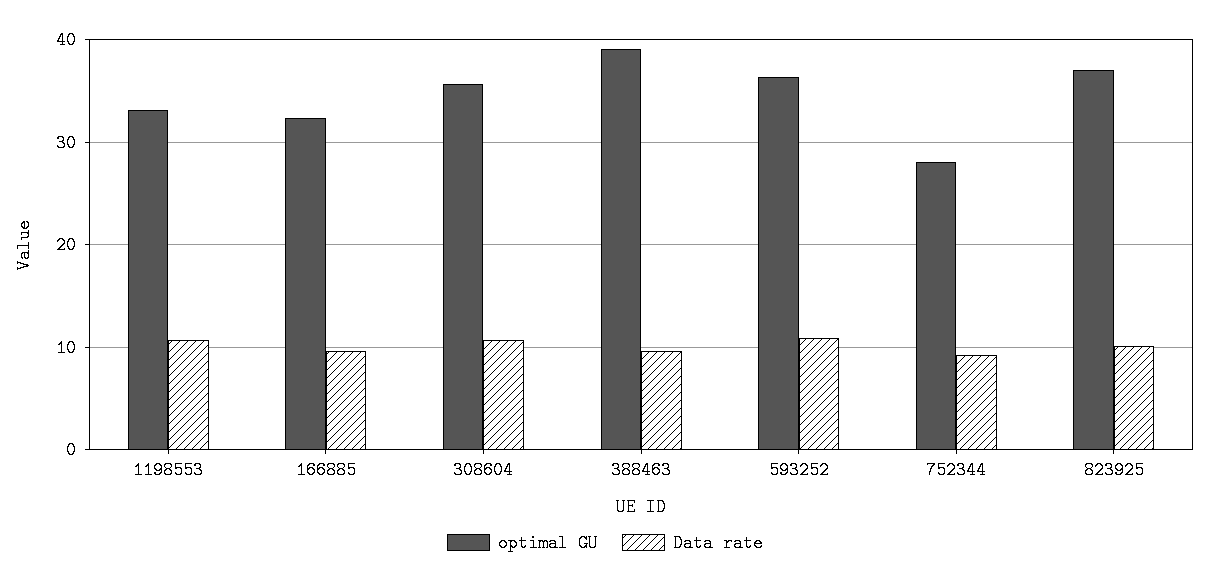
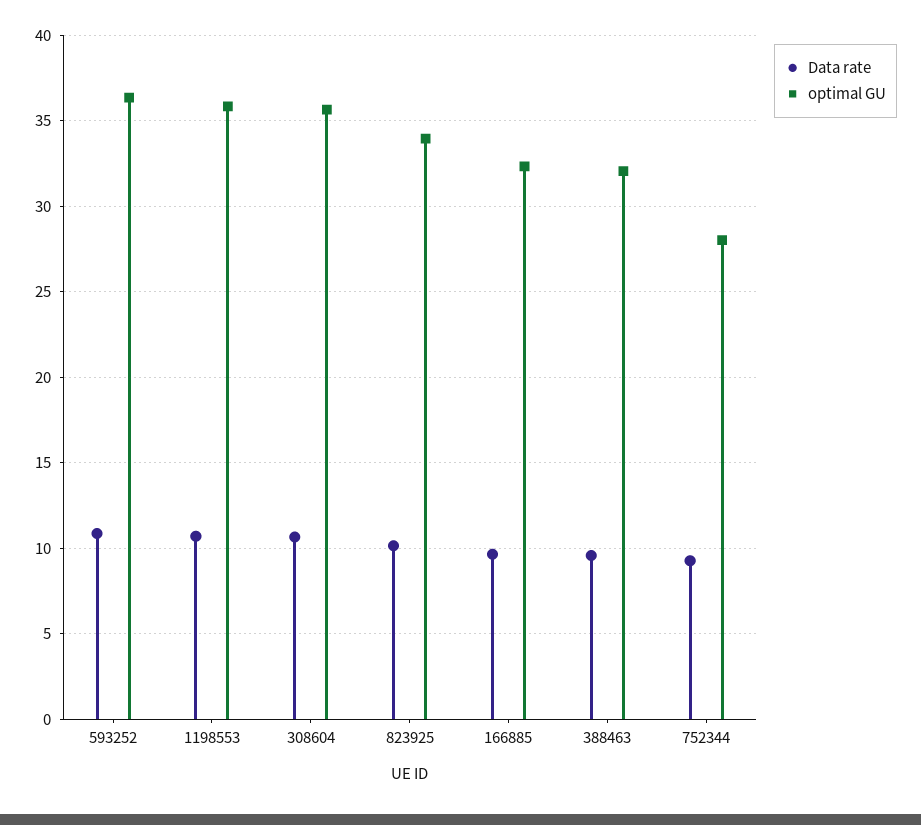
  {
    "optimal GU": {
-     "1198553": 33,
+     "1198553": 36,
      "166885": 32.5,
      "308604": 35.5,
-     "388463": 39,
+     "388463": 32,
      "593252": 36.5,
      "752344": 28,
-     "823925": 37
+     "823925": 34
    },
    "Data rate": {
      "1198553": 10.5,
      "166885": 9.5,
      "308604": 10.5,
      "388463": 9.5,
      "593252": 11,
      "752344": 9.5,
      "823925": 10
    }
  }

